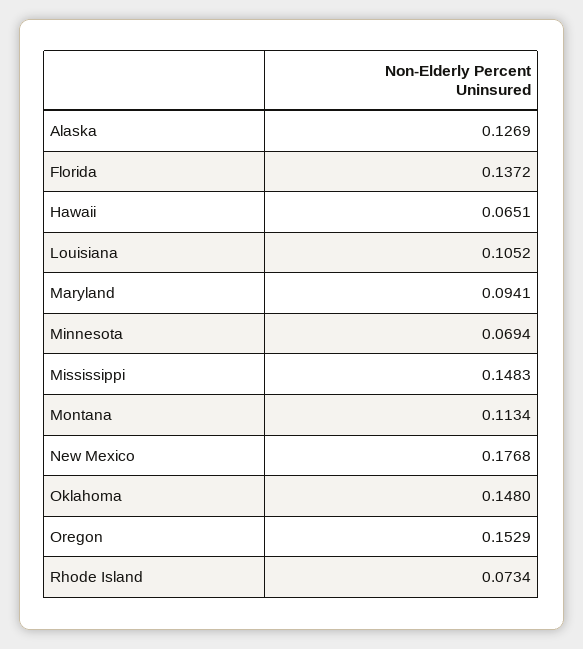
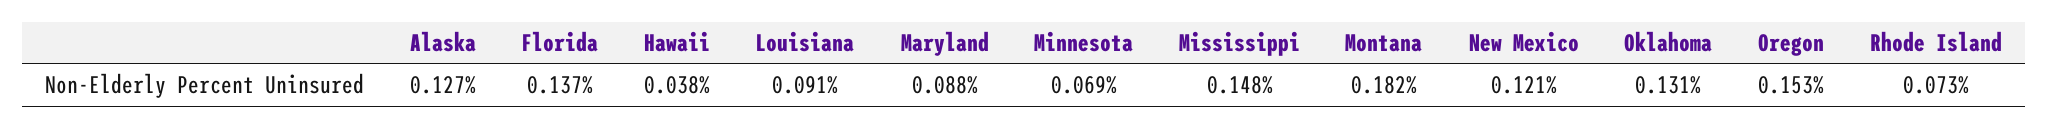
  {
    "Alaska": 0.1269,
    "Florida": 0.1372,
-   "Hawaii": 0.0651,
+   "Hawaii": 0.038,
-   "Louisiana": 0.1052,
+   "Louisiana": 0.091,
-   "Maryland": 0.0941,
+   "Maryland": 0.088,
    "Minnesota": 0.0694,
    "Mississippi": 0.1483,
-   "Montana": 0.1134,
+   "Montana": 0.182,
-   "New Mexico": 0.1768,
+   "New Mexico": 0.121,
-   "Oklahoma": 0.148,
+   "Oklahoma": 0.131,
    "Oregon": 0.1529,
    "Rhode Island": 0.0734
  }

